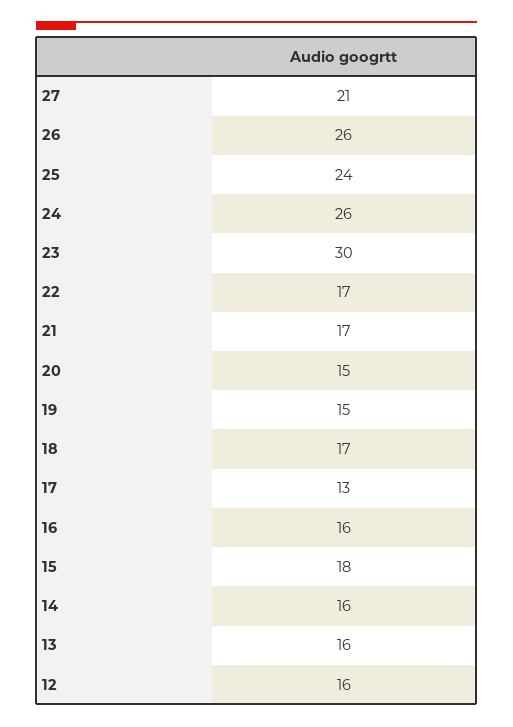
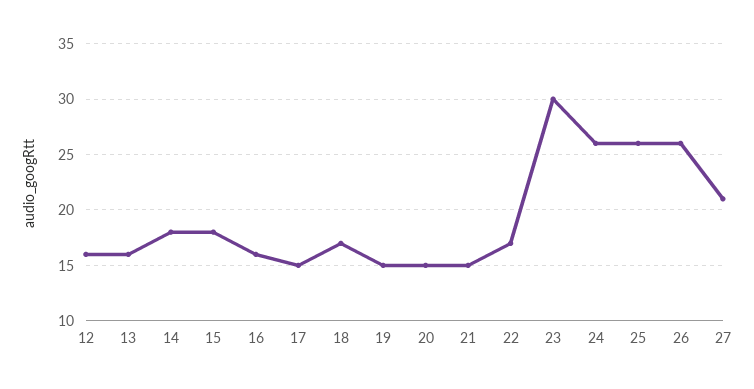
  {
    "27": 21,
    "26": 26,
-   "25": 24,
+   "25": 26,
    "24": 26,
    "23": 30,
    "22": 17,
-   "21": 17,
+   "21": 15,
    "20": 15,
    "19": 15,
    "18": 17,
-   "17": 13,
+   "17": 15,
    "16": 16,
    "15": 18,
-   "14": 16,
+   "14": 18,
    "13": 16,
    "12": 16
  }

